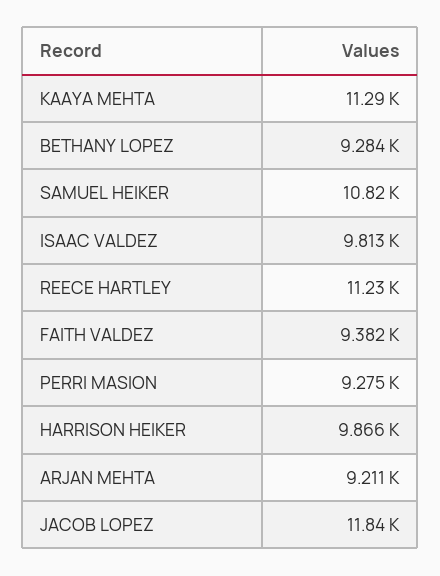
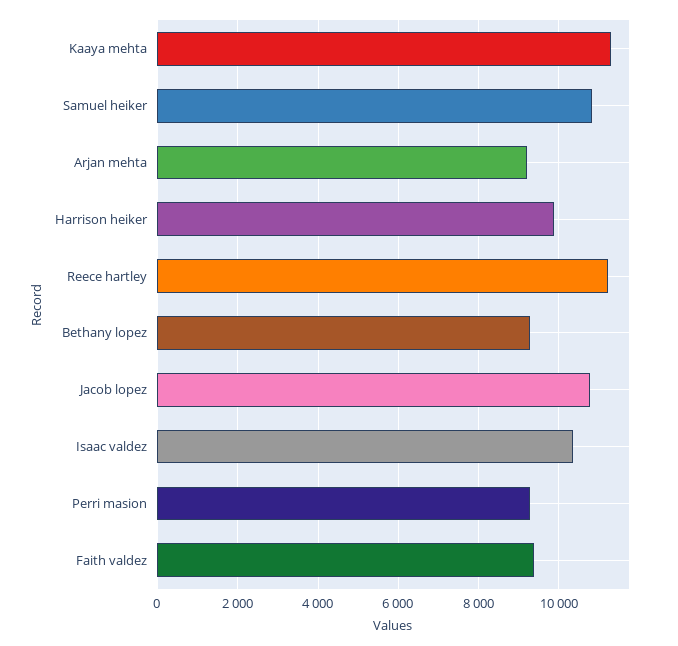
  {
    "KAAYA MEHTA": 11290,
    "BETHANY LOPEZ": 9284,
    "SAMUEL HEIKER": 10820,
-   "ISAAC VALDEZ": 9813,
+   "ISAAC VALDEZ": 10400,
    "REECE HARTLEY": 11230,
    "FAITH VALDEZ": 9382,
    "PERRI MASION": 9275,
    "HARRISON HEIKER": 9866,
    "ARJAN MEHTA": 9211,
-   "JACOB LOPEZ": 11840
+   "JACOB LOPEZ": 10800
  }

